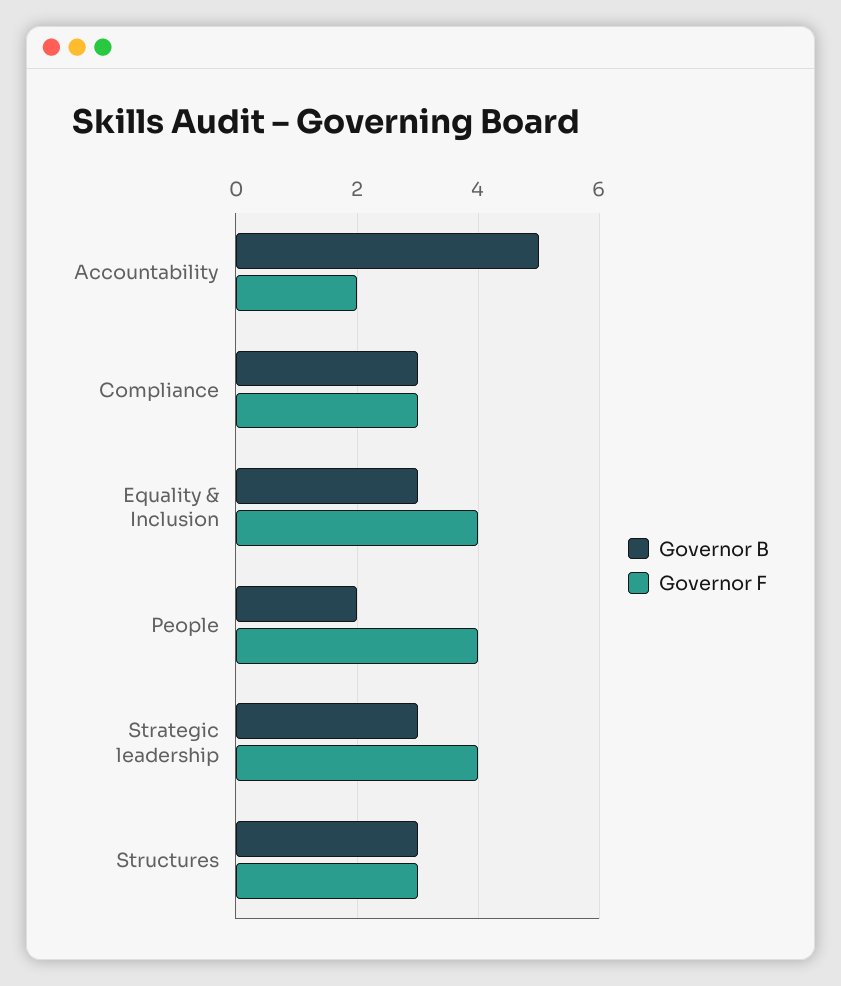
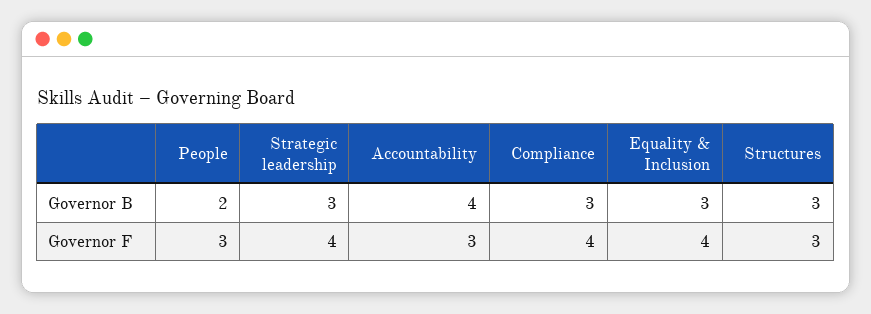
  {
    "Governor B": {
-     "Accountability": 5,
+     "Accountability": 4,
      "Compliance": 3,
      "Equality & Inclusion": 3,
      "People": 2,
      "Strategic leadership": 3,
      "Structures": 3
    },
    "Governor F": {
-     "Accountability": 2,
+     "Accountability": 3,
-     "Compliance": 3,
+     "Compliance": 4,
      "Equality & Inclusion": 4,
-     "People": 4,
+     "People": 3,
      "Strategic leadership": 4,
      "Structures": 3
    }
  }

